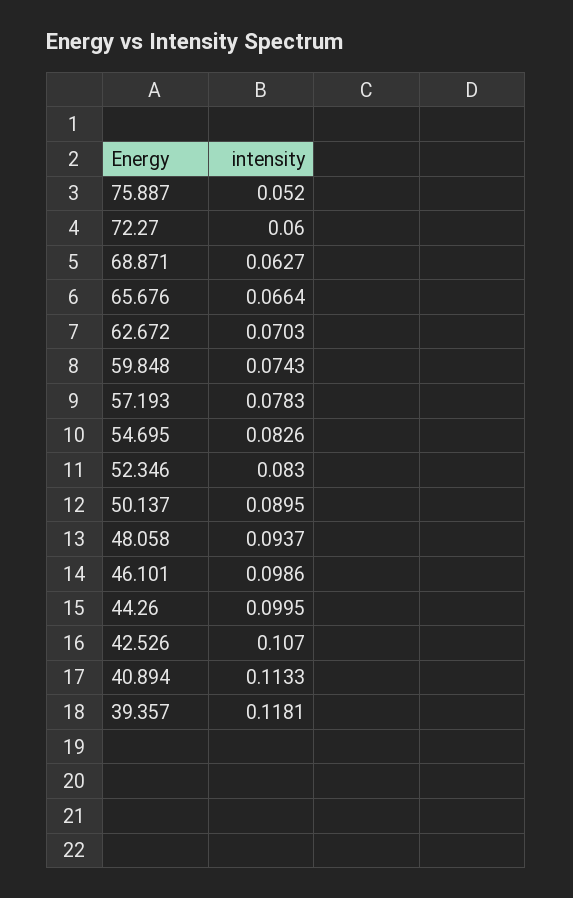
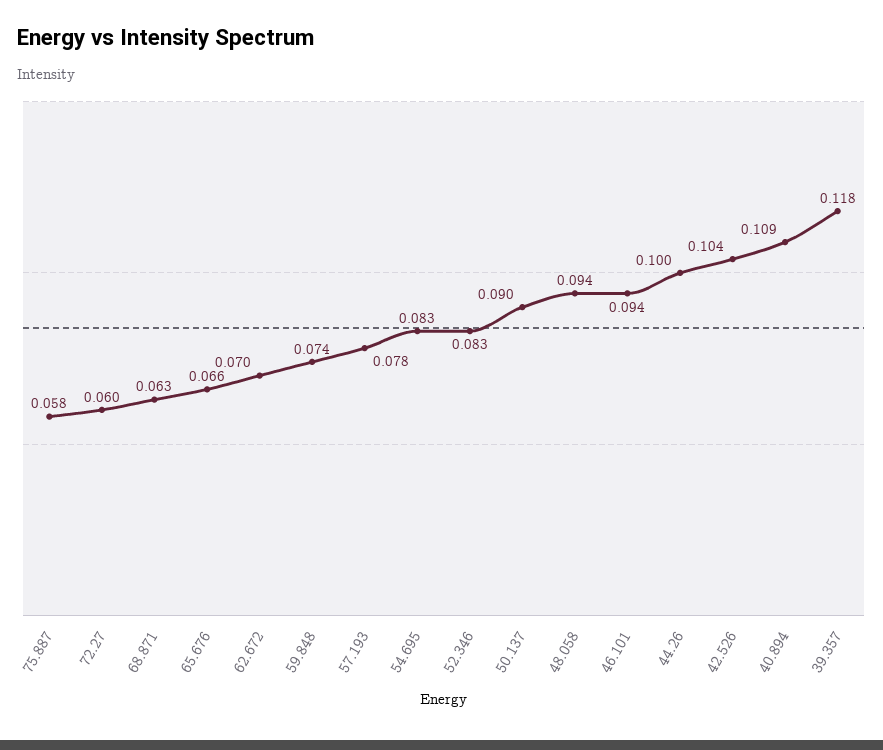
  {
-   "75.887": 0.052,
+   "75.887": 0.058,
    "72.27": 0.06,
    "68.871": 0.0627,
    "65.676": 0.0664,
    "62.672": 0.0703,
    "59.848": 0.0743,
    "57.193": 0.0783,
    "54.695": 0.0826,
    "52.346": 0.083,
    "50.137": 0.0895,
    "48.058": 0.0937,
-   "46.101": 0.0986,
+   "46.101": 0.094,
    "44.26": 0.0995,
-   "42.526": 0.107,
+   "42.526": 0.104,
-   "40.894": 0.1133,
+   "40.894": 0.109,
    "39.357": 0.1181
  }

